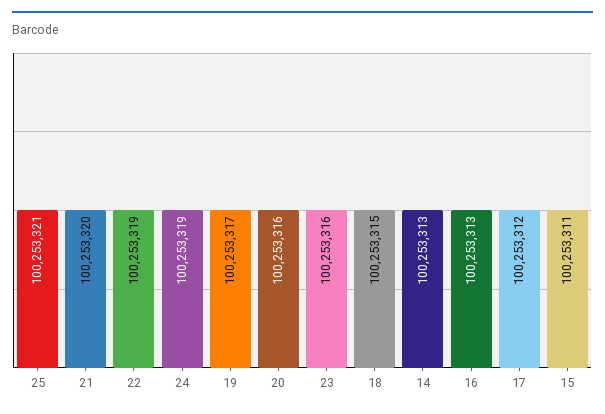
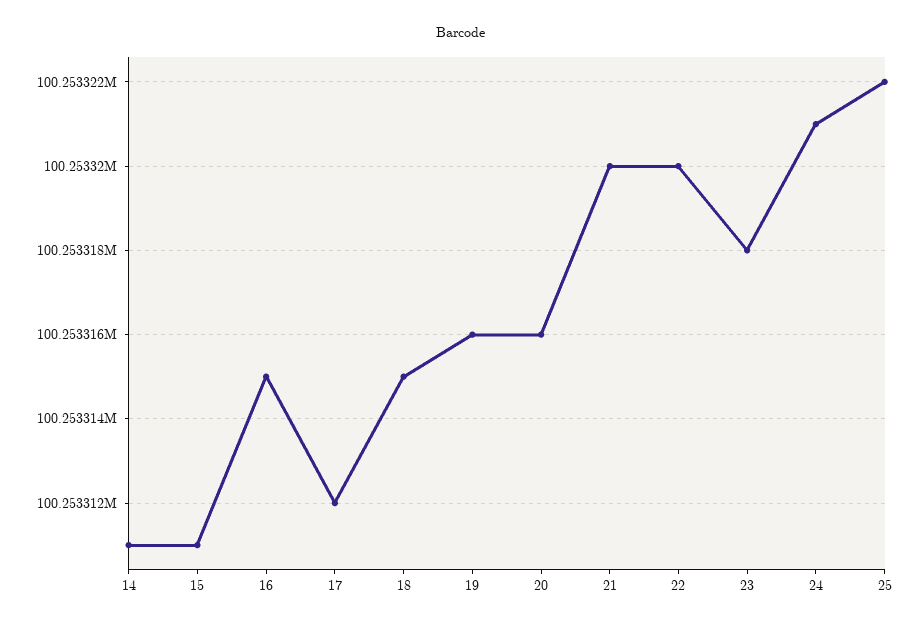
  {
-   "25": 100253321,
+   "25": 100253322,
    "21": 100253320,
-   "22": 100253319,
+   "22": 100253320,
-   "24": 100253319,
+   "24": 100253321,
-   "19": 100253317,
+   "19": 100253316,
    "20": 100253316,
-   "23": 100253316,
+   "23": 100253318,
    "18": 100253315,
-   "14": 100253313,
+   "14": 100253311,
-   "16": 100253313,
+   "16": 100253315,
    "17": 100253312,
    "15": 100253311
  }

